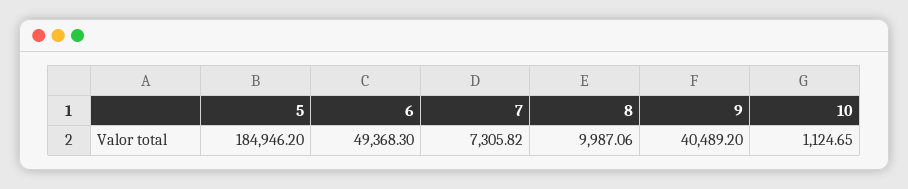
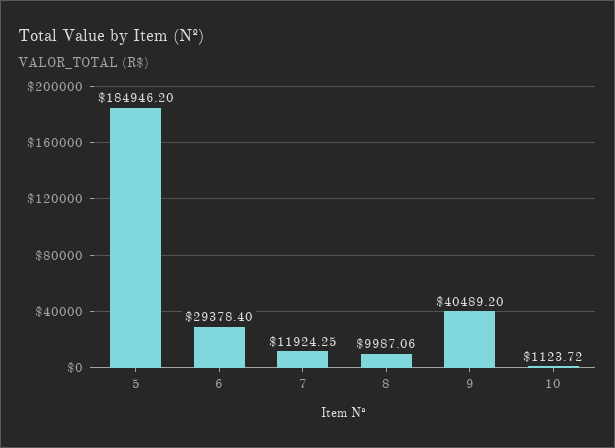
  {
    "5": 184946.2,
-   "6": 49368.3,
+   "6": 29378.4,
-   "7": 7305.82,
+   "7": 11924.25,
    "8": 9987.06,
    "9": 40489.2,
-   "10": 1124.65
+   "10": 1123.72
  }

